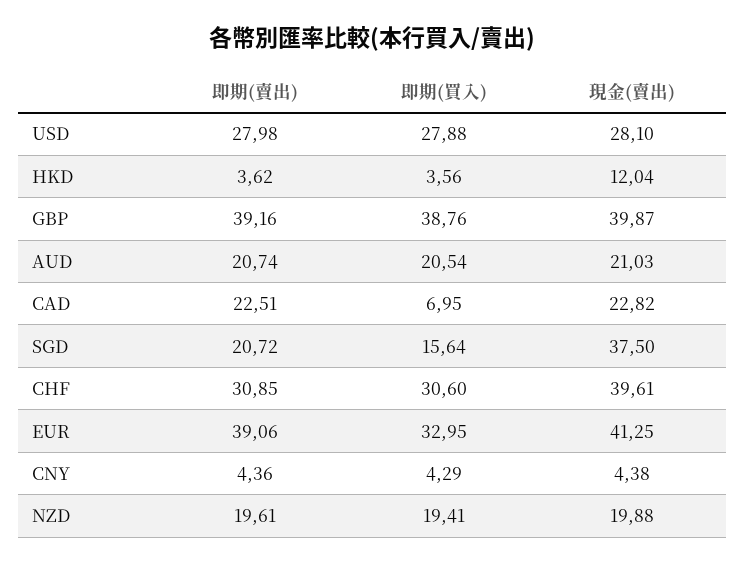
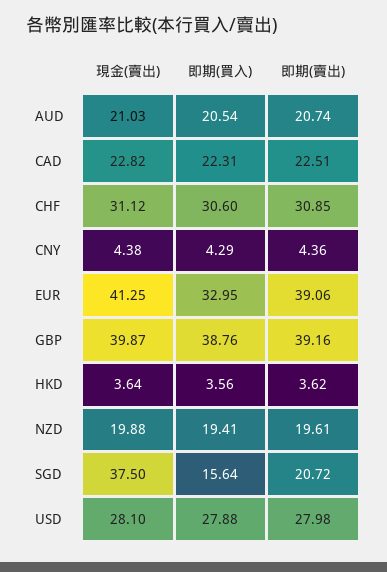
  {
    "即期(賣出)": {
      "USD": 27.98,
      "HKD": 3.62,
      "GBP": 39.16,
      "AUD": 20.74,
      "CAD": 22.51,
      "SGD": 20.72,
      "CHF": 30.85,
      "EUR": 39.06,
      "CNY": 4.36,
      "NZD": 19.61
    },
    "即期(買入)": {
      "USD": 27.88,
      "HKD": 3.56,
      "GBP": 38.76,
      "AUD": 20.54,
-     "CAD": 6.95,
+     "CAD": 22.31,
      "SGD": 15.64,
      "CHF": 30.6,
      "EUR": 32.95,
      "CNY": 4.29,
      "NZD": 19.41
    },
    "現金(賣出)": {
      "USD": 28.1,
-     "HKD": 12.04,
+     "HKD": 3.64,
      "GBP": 39.87,
      "AUD": 21.03,
      "CAD": 22.82,
      "SGD": 37.5,
-     "CHF": 39.61,
+     "CHF": 31.12,
      "EUR": 41.25,
      "CNY": 4.38,
      "NZD": 19.88
    }
  }

